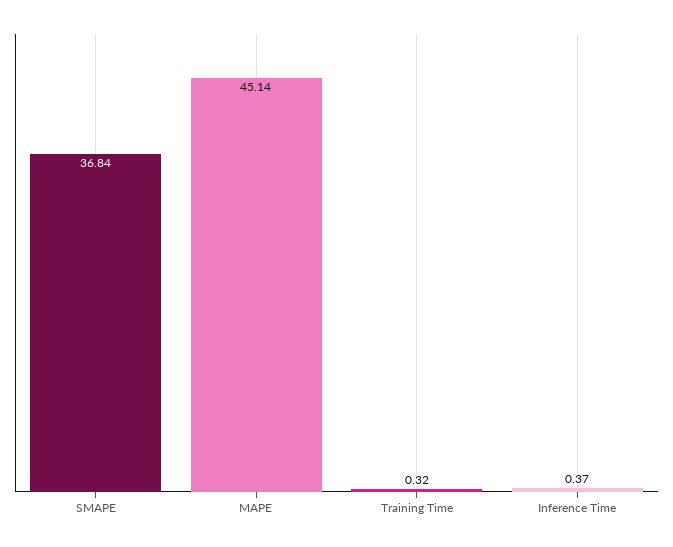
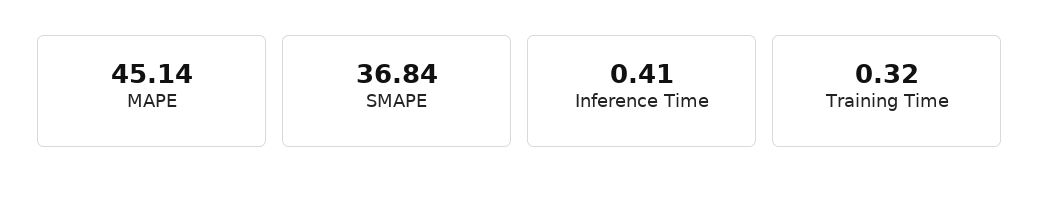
  {
    "SMAPE": 36.84,
    "MAPE": 45.14,
    "Training Time": 0.32,
-   "Inference Time": 0.37
+   "Inference Time": 0.41
  }

